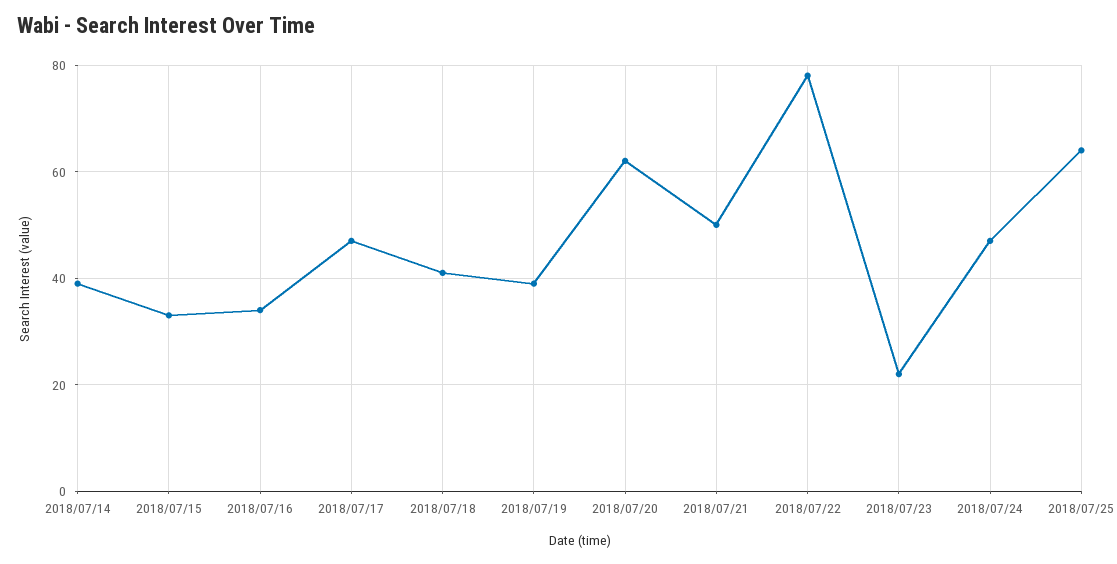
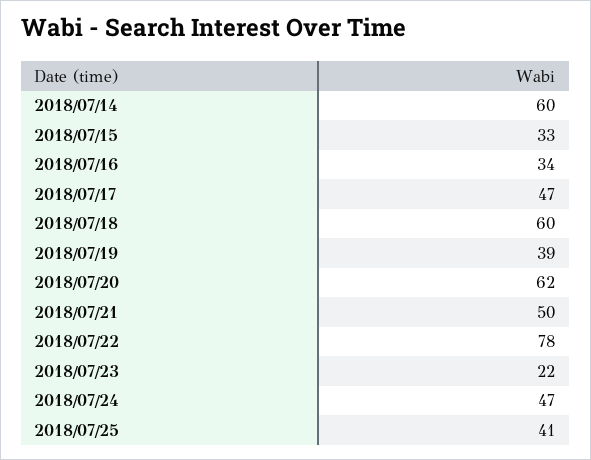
  {
-   "2018/07/14": 40,
+   "2018/07/14": 60,
    "2018/07/15": 33,
    "2018/07/16": 34,
    "2018/07/17": 47,
-   "2018/07/18": 40,
+   "2018/07/18": 60,
    "2018/07/19": 39,
    "2018/07/20": 62,
    "2018/07/21": 50,
    "2018/07/22": 78,
    "2018/07/23": 22,
    "2018/07/24": 47,
-   "2018/07/25": 65
+   "2018/07/25": 41
  }

